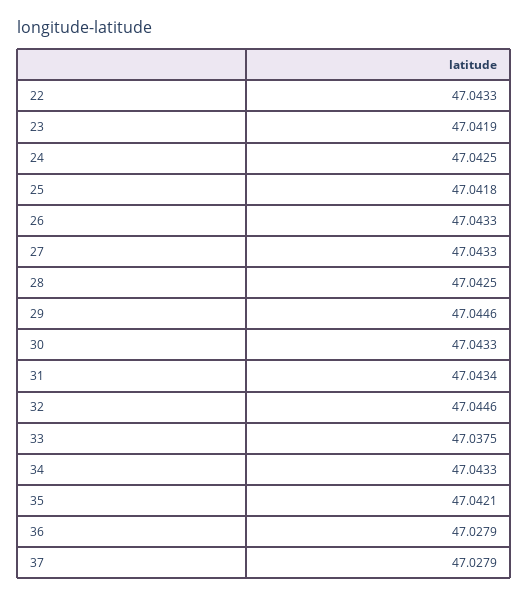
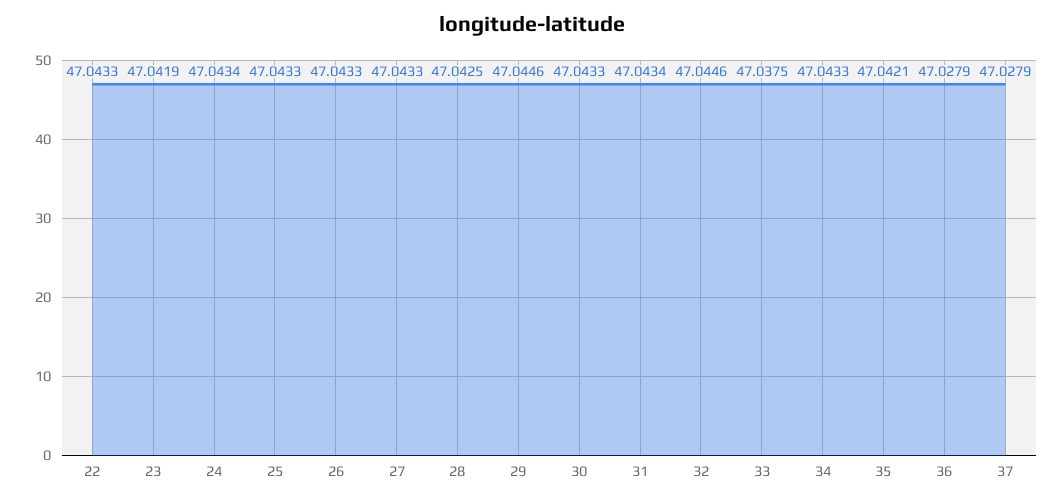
  {
    "22": 47.0433,
    "23": 47.0419,
-   "24": 47.0425,
+   "24": 47.0434,
-   "25": 47.0418,
+   "25": 47.0433,
    "26": 47.0433,
    "27": 47.0433,
    "28": 47.0425,
    "29": 47.0446,
    "30": 47.0433,
    "31": 47.0434,
    "32": 47.0446,
    "33": 47.0375,
    "34": 47.0433,
    "35": 47.0421,
    "36": 47.0279,
    "37": 47.0279
  }

